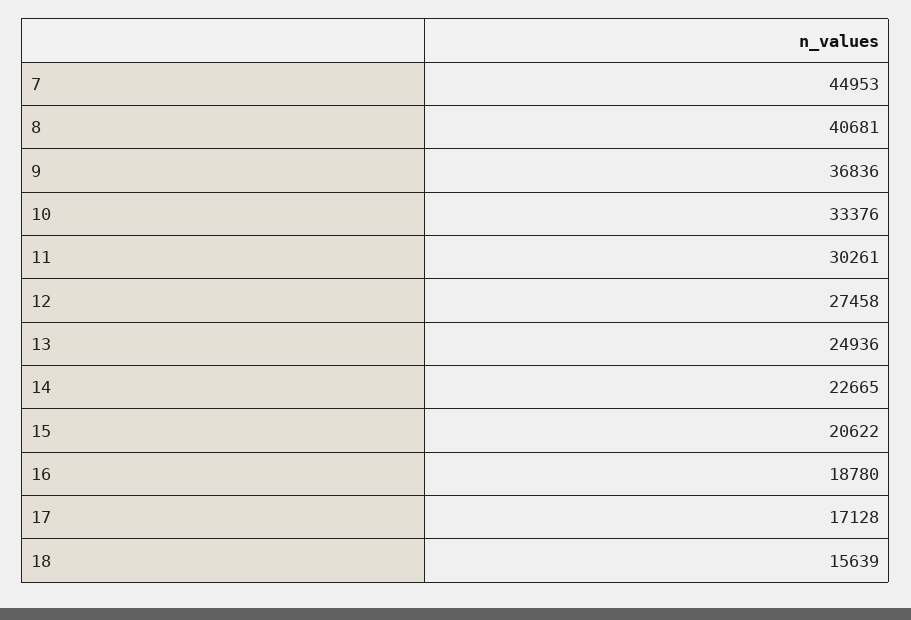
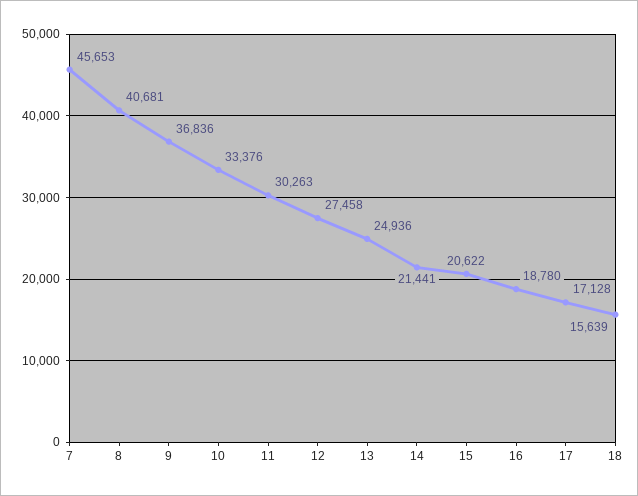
  {
-   "7": 44953,
+   "7": 45653,
    "8": 40681,
    "9": 36836,
    "10": 33376,
-   "11": 30261,
+   "11": 30263,
    "12": 27458,
    "13": 24936,
-   "14": 22665,
+   "14": 21441,
    "15": 20622,
    "16": 18780,
    "17": 17128,
    "18": 15639
  }

